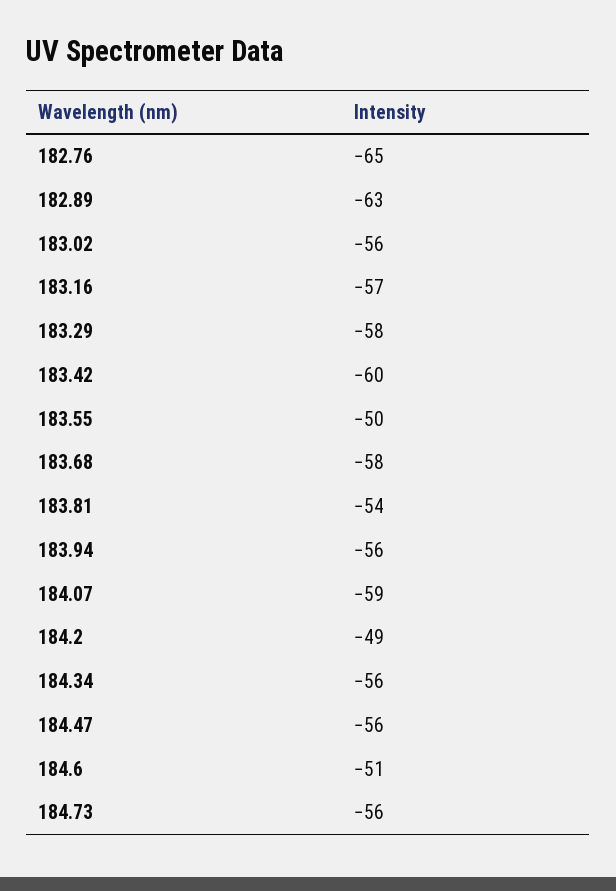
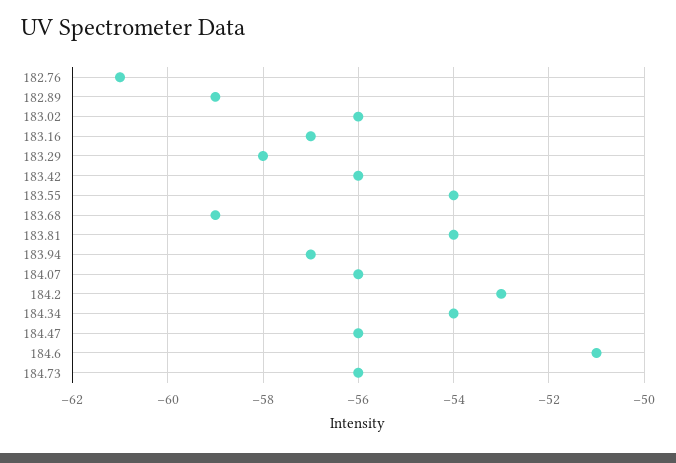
  {
-   "182.76": -65,
+   "182.76": -61,
-   "182.89": -63,
+   "182.89": -59,
    "183.02": -56,
    "183.16": -57,
    "183.29": -58,
-   "183.42": -60,
+   "183.42": -56,
-   "183.55": -50,
+   "183.55": -54,
-   "183.68": -58,
+   "183.68": -59,
    "183.81": -54,
-   "183.94": -56,
+   "183.94": -57,
-   "184.07": -59,
+   "184.07": -56,
-   "184.2": -49,
+   "184.2": -53,
-   "184.34": -56,
+   "184.34": -54,
    "184.47": -56,
    "184.6": -51,
    "184.73": -56
  }

